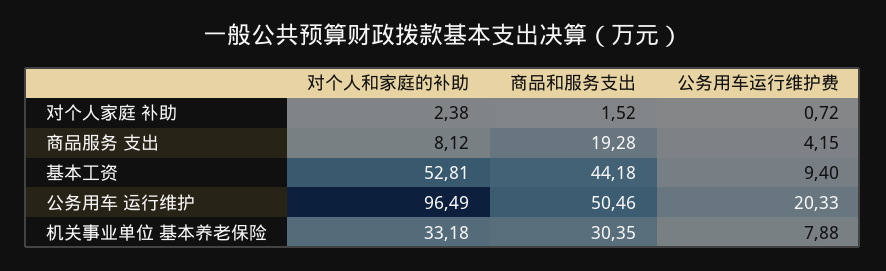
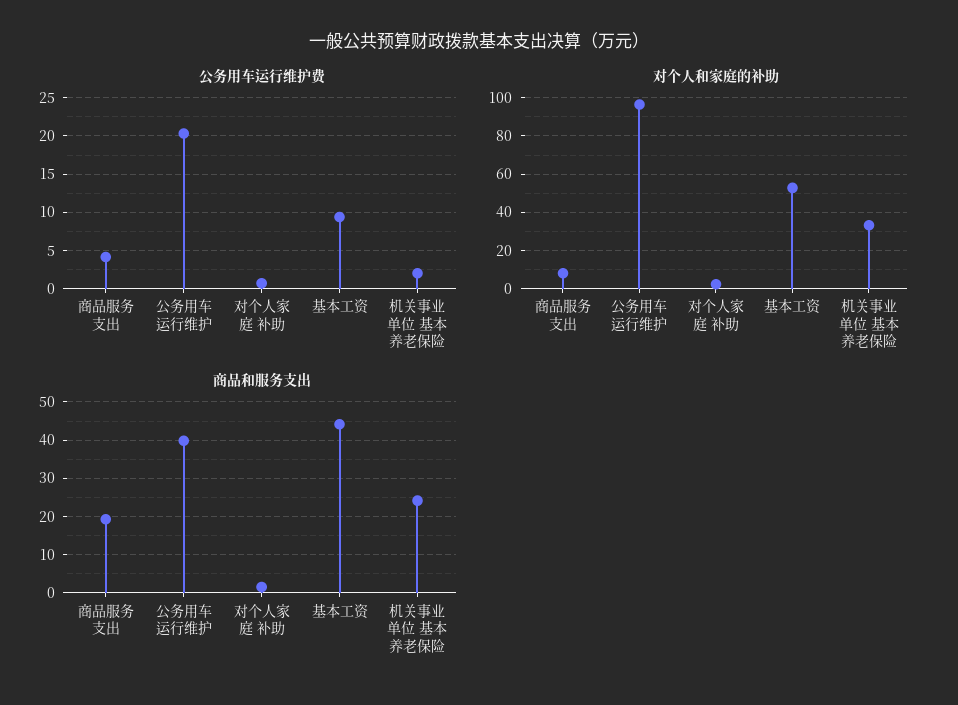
  {
    "对个人和家庭的补助": {
      "对个人家庭 补助": 2.38,
      "商品服务 支出": 8.12,
      "基本工资": 52.81,
      "公务用车 运行维护": 96.49,
      "机关事业单位 基本养老保险": 33.18
    },
    "商品和服务支出": {
      "对个人家庭 补助": 1.52,
      "商品服务 支出": 19.28,
      "基本工资": 44.18,
-     "公务用车 运行维护": 50.46,
+     "公务用车 运行维护": 40,
-     "机关事业单位 基本养老保险": 30.35
+     "机关事业单位 基本养老保险": 24
    },
    "公务用车运行维护费": {
      "对个人家庭 补助": 0.72,
      "商品服务 支出": 4.15,
      "基本工资": 9.4,
      "公务用车 运行维护": 20.33,
-     "机关事业单位 基本养老保险": 7.88
+     "机关事业单位 基本养老保险": 2
    }
  }

